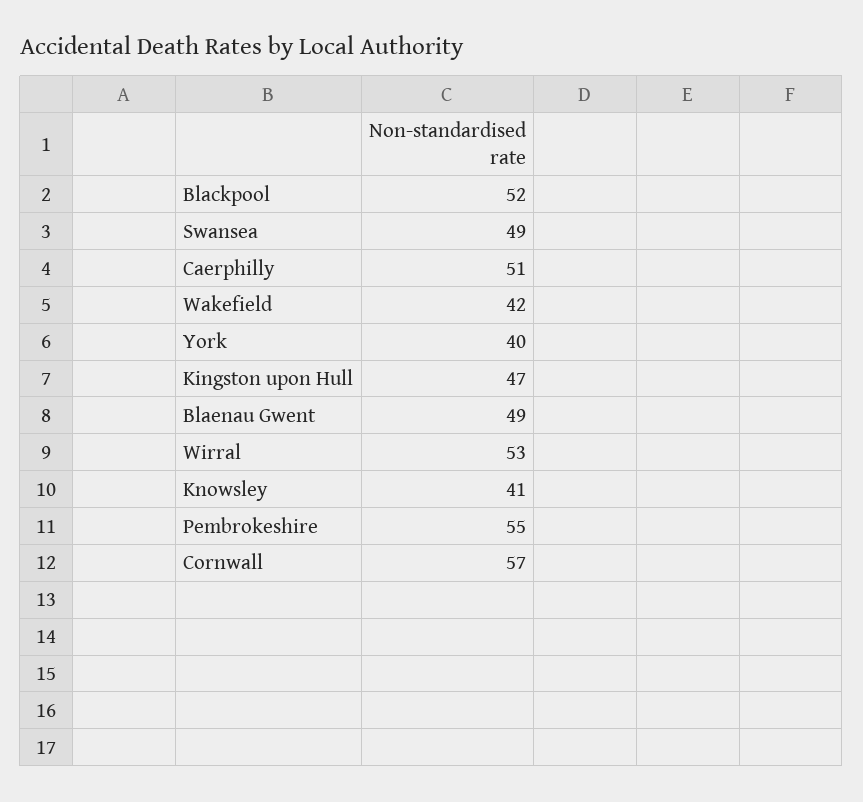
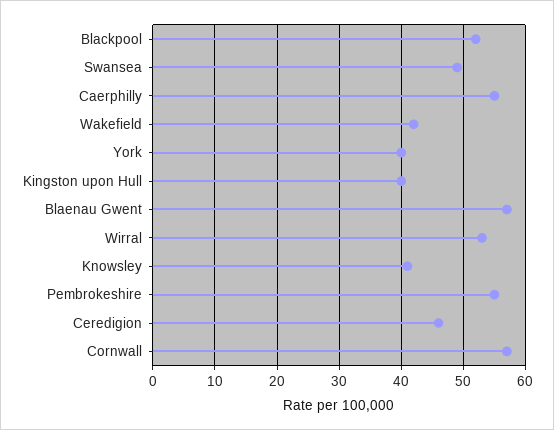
  {
    "Blackpool": 52,
    "Swansea": 49,
-   "Caerphilly": 51,
+   "Caerphilly": 55,
    "Wakefield": 42,
    "York": 40,
-   "Kingston upon Hull": 47,
+   "Kingston upon Hull": 40,
-   "Blaenau Gwent": 49,
+   "Blaenau Gwent": 57,
    "Wirral": 53,
    "Knowsley": 41,
    "Pembrokeshire": 55,
-   "Cornwall": 57
+   "Cornwall": 57,
+   "Ceredigion": 46
  }

